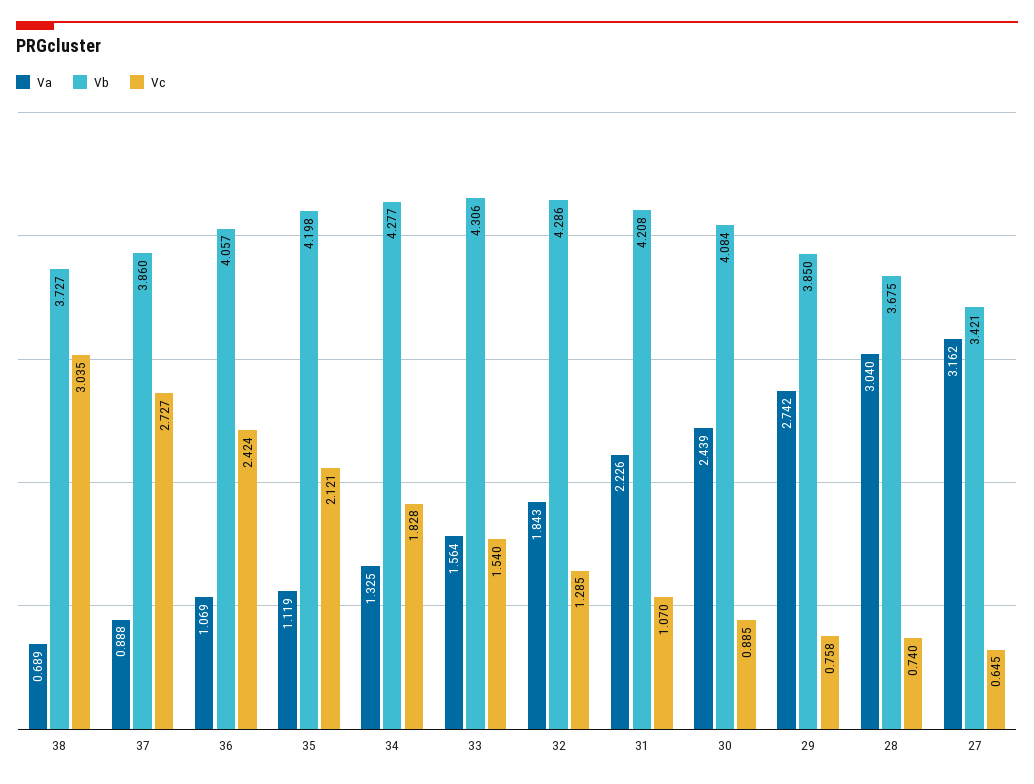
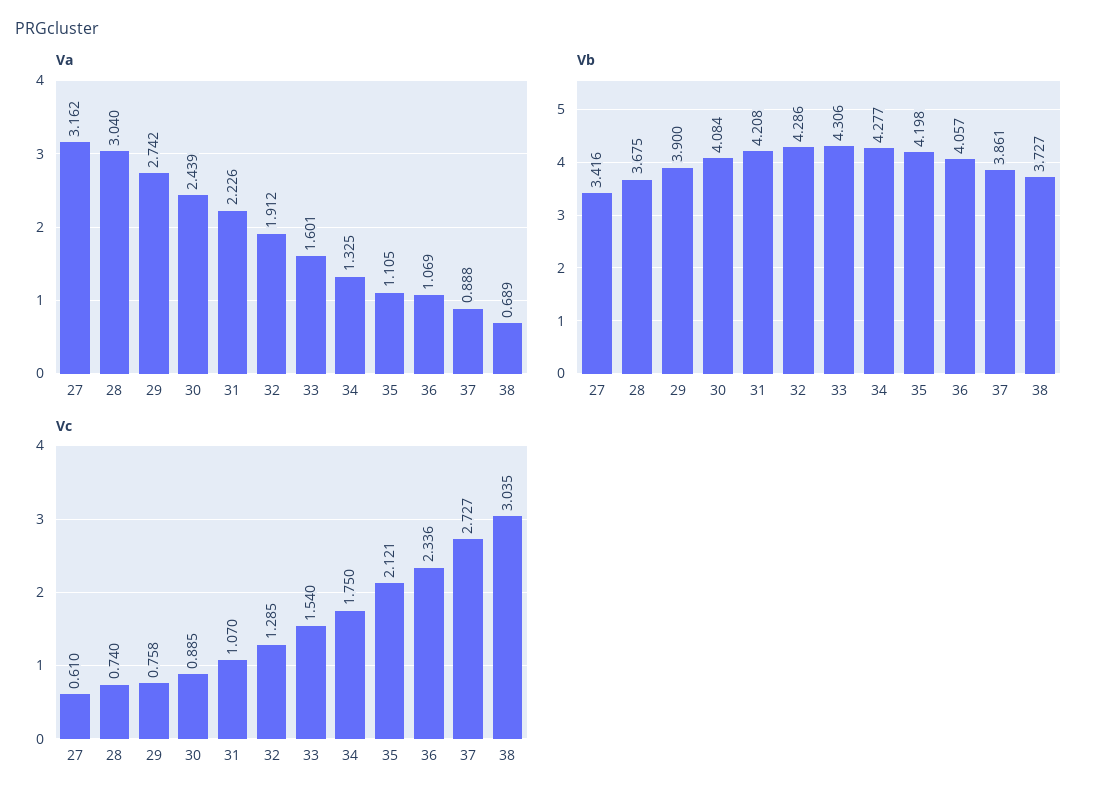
  {
    "Va": {
      "38": 0.689,
      "37": 0.888,
      "36": 1.069,
-     "35": 1.119,
+     "35": 1.105,
      "34": 1.325,
-     "33": 1.564,
+     "33": 1.601,
-     "32": 1.843,
+     "32": 1.912,
      "31": 2.226,
      "30": 2.439,
      "29": 2.742,
      "28": 3.04,
      "27": 3.162
    },
    "Vb": {
      "38": 3.727,
-     "37": 3.86,
+     "37": 3.861,
      "36": 4.057,
      "35": 4.198,
      "34": 4.277,
      "33": 4.306,
      "32": 4.286,
      "31": 4.208,
      "30": 4.084,
-     "29": 3.85,
+     "29": 3.9,
      "28": 3.675,
-     "27": 3.421
+     "27": 3.416
    },
    "Vc": {
      "38": 3.035,
      "37": 2.727,
-     "36": 2.424,
+     "36": 2.336,
      "35": 2.121,
-     "34": 1.828,
+     "34": 1.75,
      "33": 1.54,
      "32": 1.285,
      "31": 1.07,
      "30": 0.885,
      "29": 0.758,
      "28": 0.74,
-     "27": 0.645
+     "27": 0.61
    }
  }

